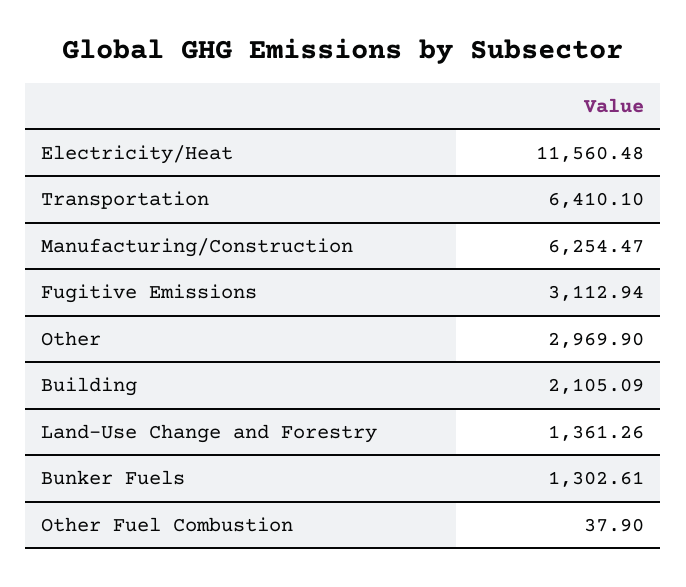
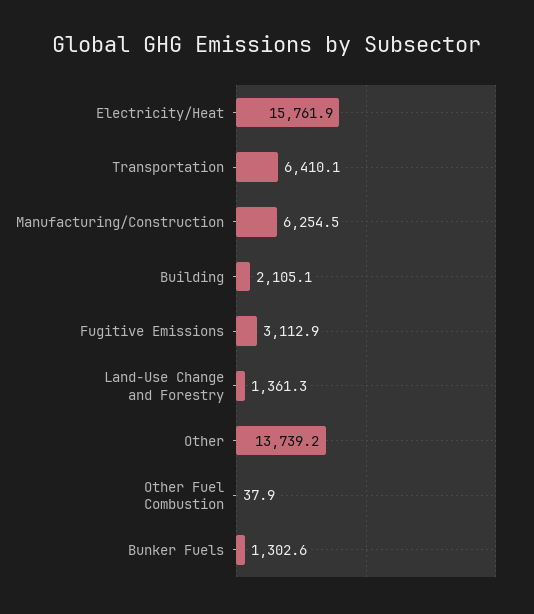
  {
-   "Electricity/Heat": 11560.48,
+   "Electricity/Heat": 15761.9,
    "Transportation": 6410.1,
    "Manufacturing/Construction": 6254.47,
    "Fugitive Emissions": 3112.94,
-   "Other": 2969.9,
+   "Other": 13739.2,
    "Building": 2105.09,
    "Land-Use Change and Forestry": 1361.26,
    "Bunker Fuels": 1302.61,
    "Other Fuel Combustion": 37.9
  }

